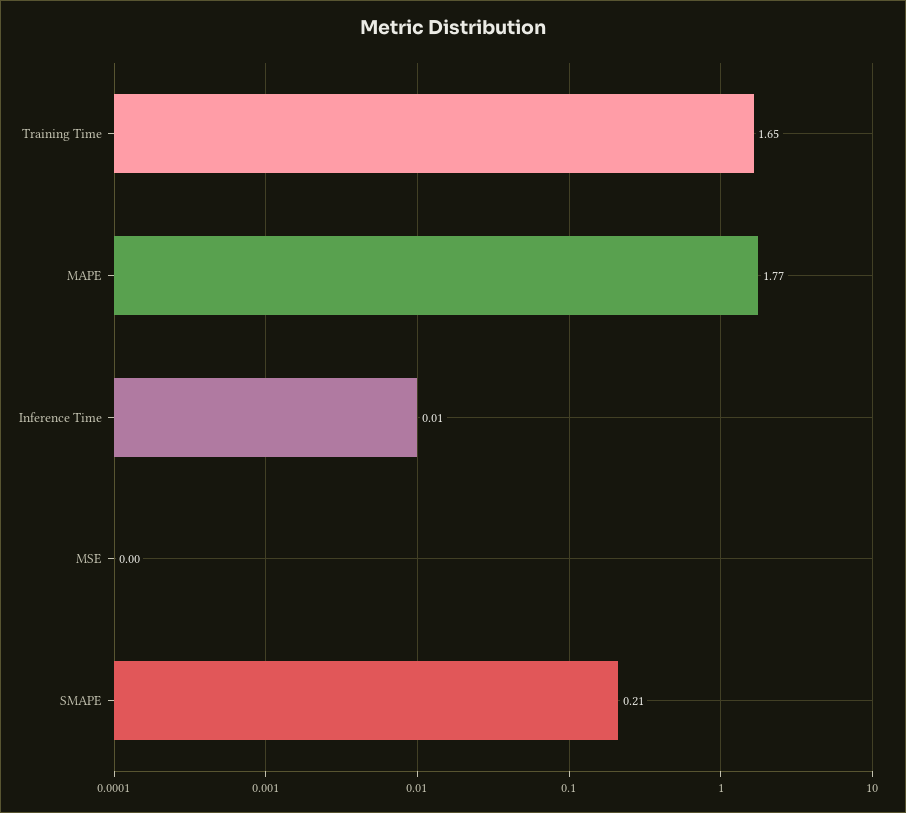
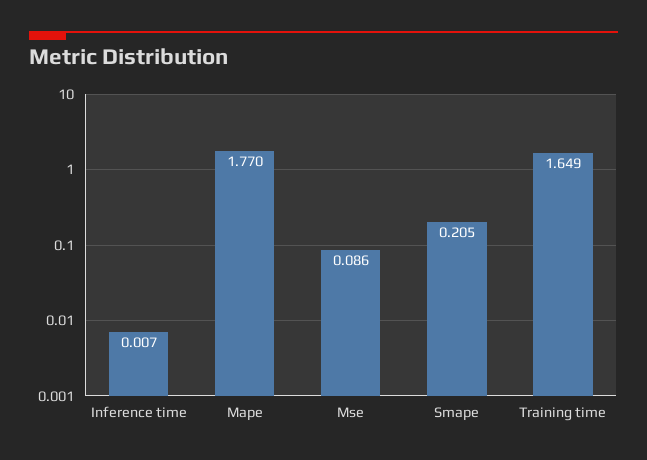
  {
    "Training Time": 1.649,
    "MAPE": 1.77,
    "Inference Time": 0.007,
-   "MSE": 0,
+   "MSE": 0.086,
    "SMAPE": 0.205
  }

